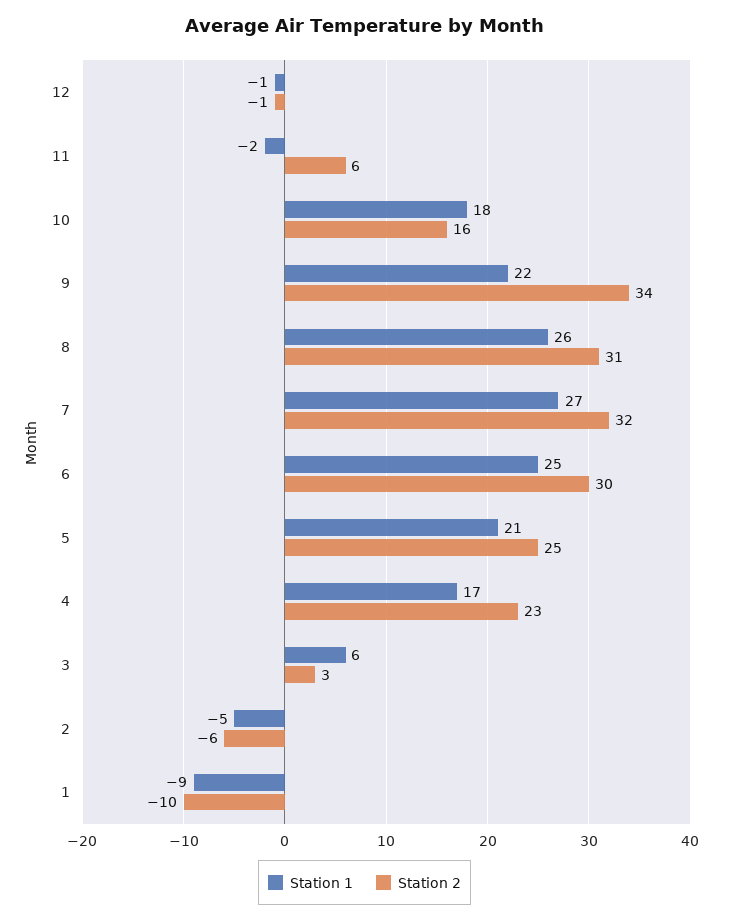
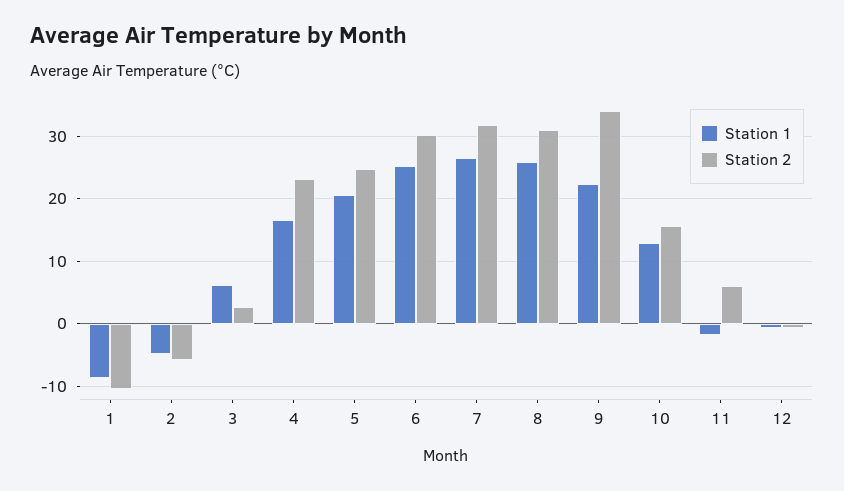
  {
    "Station 1": {
      "12": -1,
      "11": -2,
-     "10": 18,
+     "10": 13,
      "9": 22,
      "8": 26,
      "7": 27,
      "6": 25,
      "5": 21,
      "4": 17,
      "3": 6,
      "2": -5,
      "1": -9
    },
    "Station 2": {
      "12": -1,
      "11": 6,
      "10": 16,
      "9": 34,
      "8": 31,
      "7": 32,
      "6": 30,
      "5": 25,
      "4": 23,
      "3": 3,
      "2": -6,
      "1": -10
    }
  }

